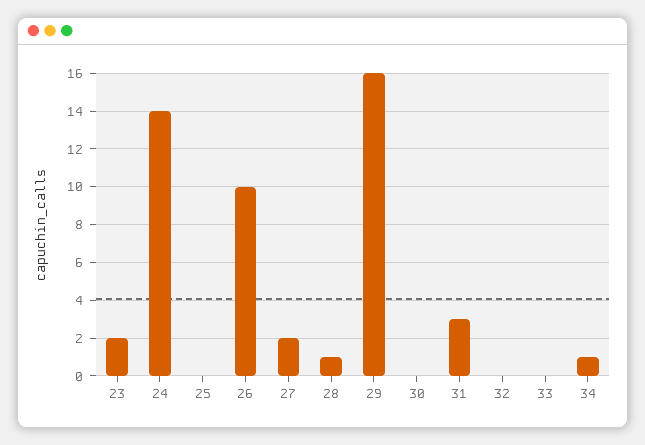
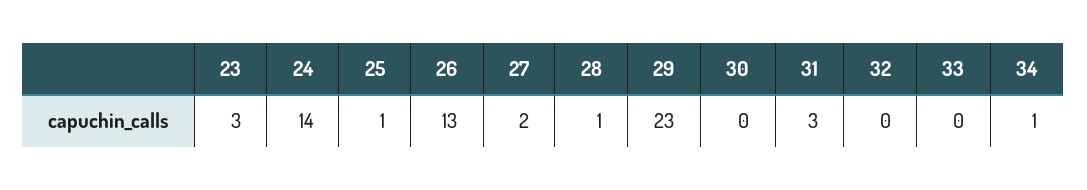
  {
-   "23": 2,
+   "23": 3,
    "24": 14,
-   "25": 0,
+   "25": 1,
-   "26": 10,
+   "26": 13,
    "27": 2,
    "28": 1,
-   "29": 16,
+   "29": 23,
    "30": 0,
    "31": 3,
    "32": 0,
    "33": 0,
    "34": 1
  }

